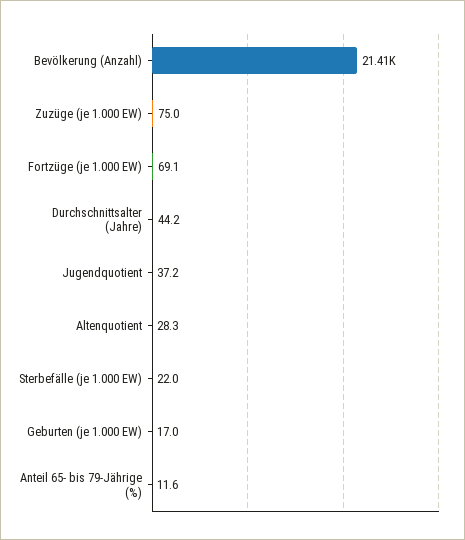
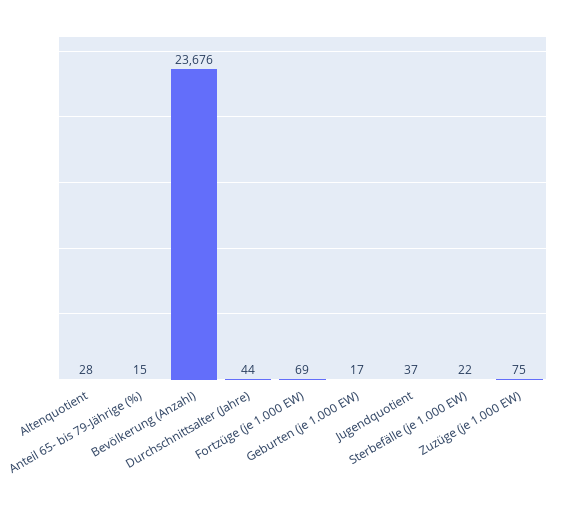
  {
-   "Bevölkerung (Anzahl)": 21410,
+   "Bevölkerung (Anzahl)": 23676,
    "Zuzüge (je 1.000 EW)": 75,
    "Fortzüge (je 1.000 EW)": 69.1,
    "Durchschnittsalter (Jahre)": 44.2,
    "Jugendquotient": 37.2,
    "Altenquotient": 28.3,
    "Sterbefälle (je 1.000 EW)": 22,
    "Geburten (je 1.000 EW)": 17,
-   "Anteil 65- bis 79-Jährige (%)": 11.6
+   "Anteil 65- bis 79-Jährige (%)": 15
  }

